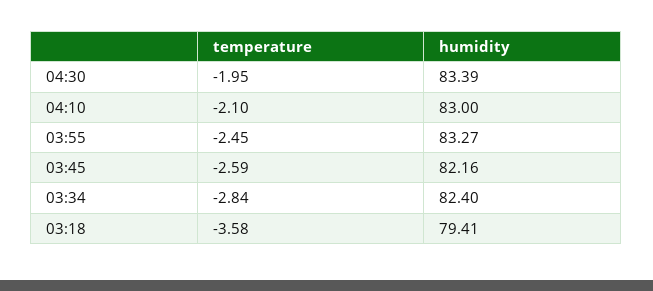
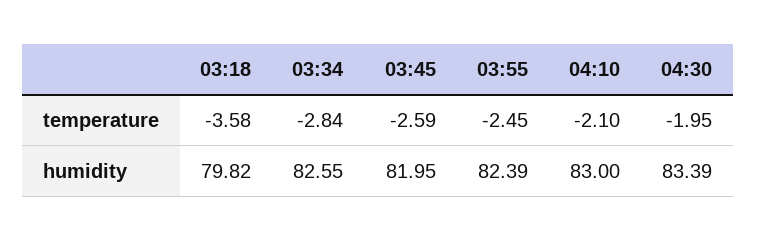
  {
    "temperature": {
      "04:30": -1.95,
      "04:10": -2.1,
      "03:55": -2.45,
      "03:45": -2.59,
      "03:34": -2.84,
      "03:18": -3.58
    },
    "humidity": {
      "04:30": 83.39,
      "04:10": 83,
-     "03:55": 83.27,
+     "03:55": 82.39,
-     "03:45": 82.16,
+     "03:45": 81.95,
-     "03:34": 82.4,
+     "03:34": 82.55,
-     "03:18": 79.41
+     "03:18": 79.82
    }
  }

